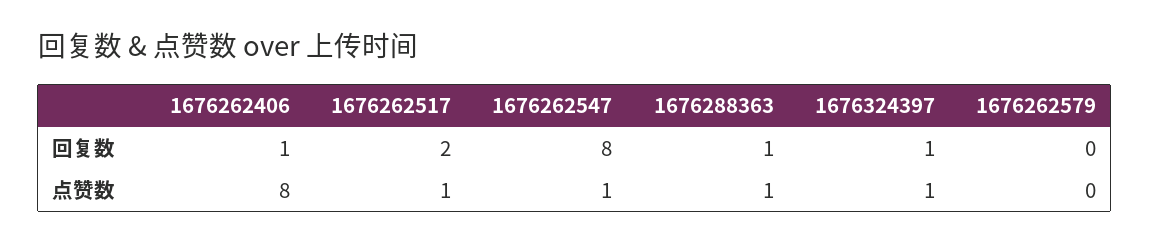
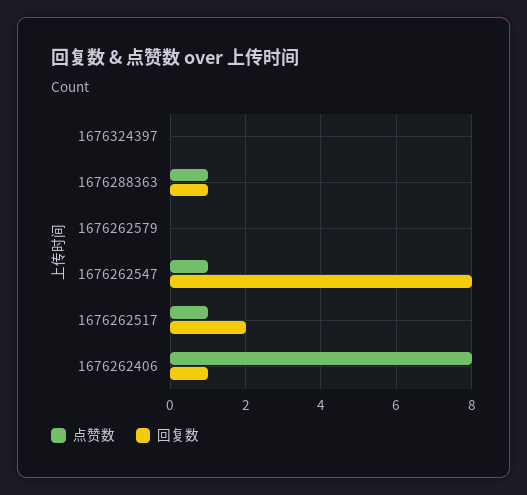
  {
    "回复数": {
      "1676262406": 1,
      "1676262517": 2,
      "1676262547": 8,
      "1676288363": 1,
-     "1676324397": 1,
+     "1676324397": 0,
      "1676262579": 0
    },
    "点赞数": {
      "1676262406": 8,
      "1676262517": 1,
      "1676262547": 1,
      "1676288363": 1,
-     "1676324397": 1,
+     "1676324397": 0,
      "1676262579": 0
    }
  }

